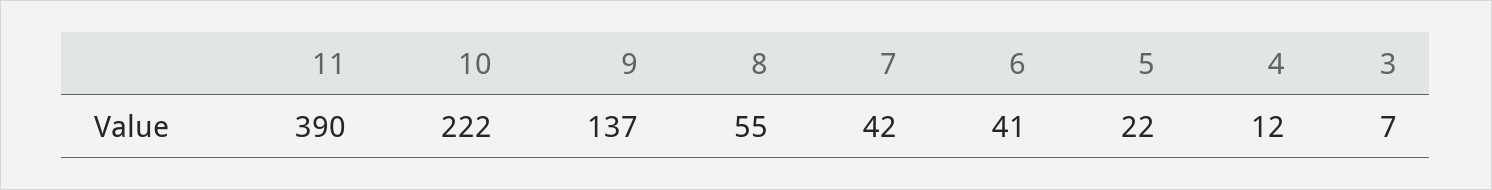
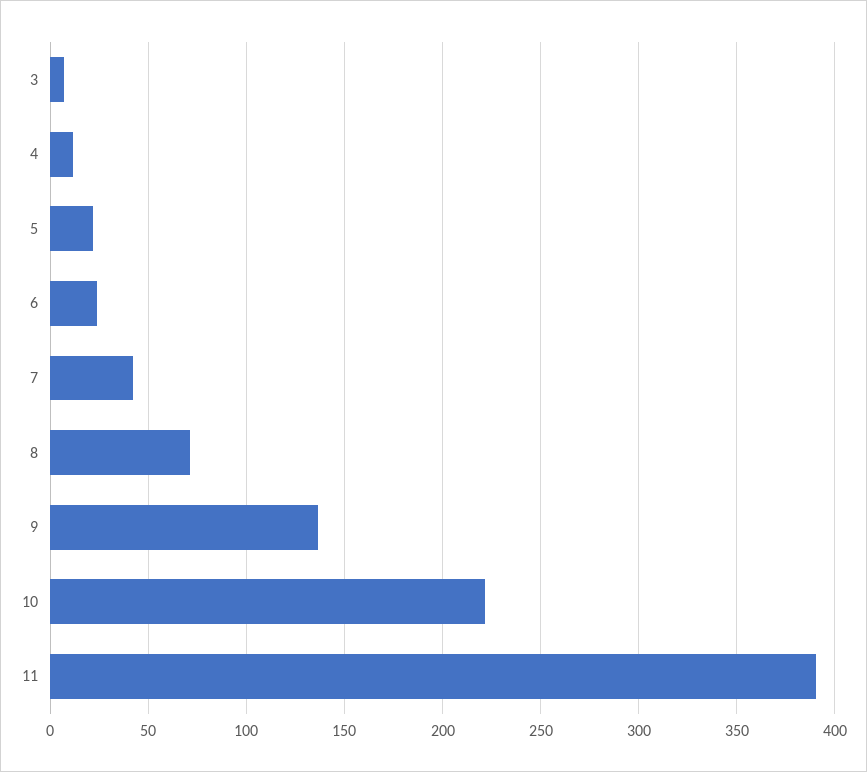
  {
    "11": 390,
    "10": 222,
    "9": 137,
-   "8": 55,
+   "8": 70,
    "7": 42,
-   "6": 41,
+   "6": 25,
    "5": 22,
    "4": 12,
    "3": 7
  }

